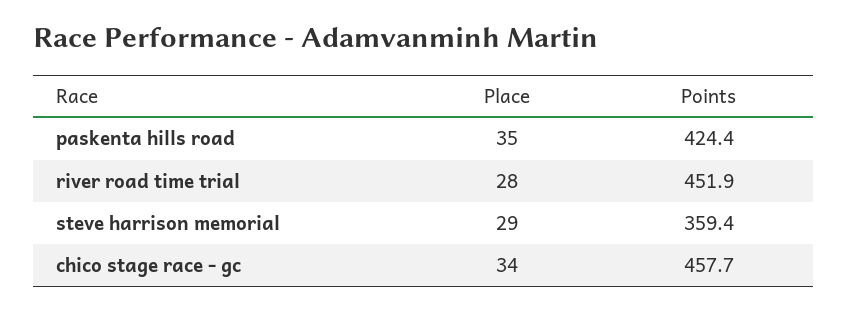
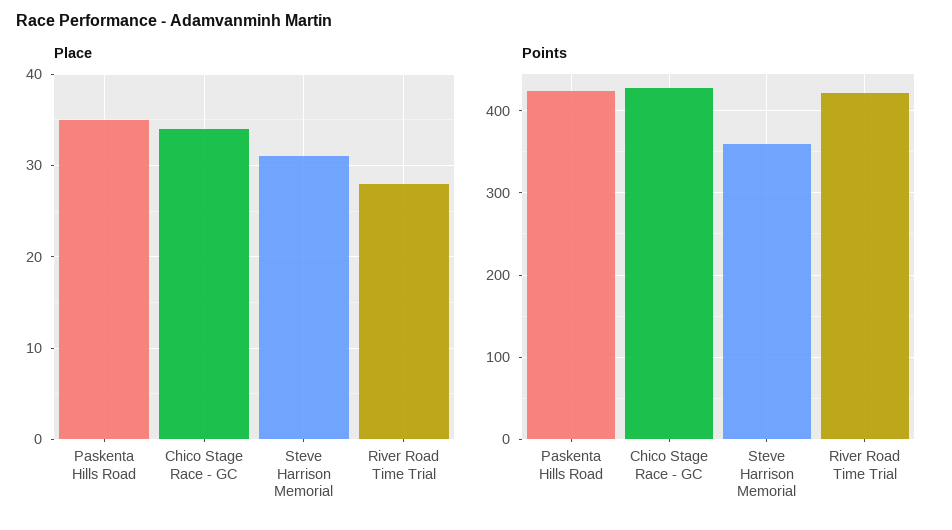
  {
    "Place": {
      "paskenta hills road": 35,
      "river road time trial": 28,
-     "steve harrison memorial": 29,
+     "steve harrison memorial": 31,
      "chico stage race - gc": 34
    },
    "Points": {
      "paskenta hills road": 424.4,
-     "river road time trial": 451.9,
+     "river road time trial": 420,
      "steve harrison memorial": 359.4,
-     "chico stage race - gc": 457.7
+     "chico stage race - gc": 430
    }
  }

